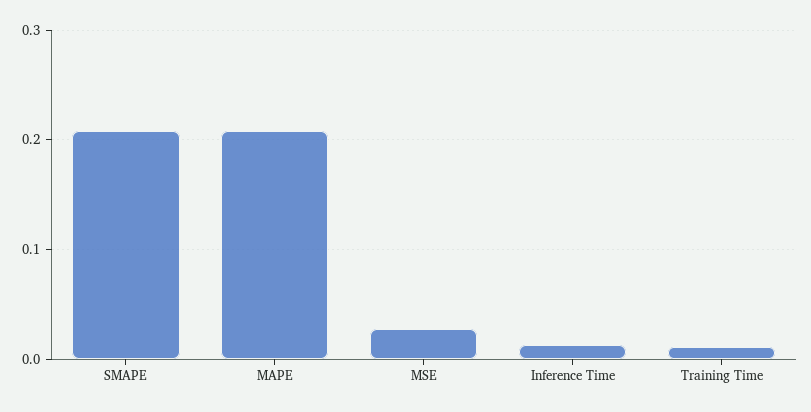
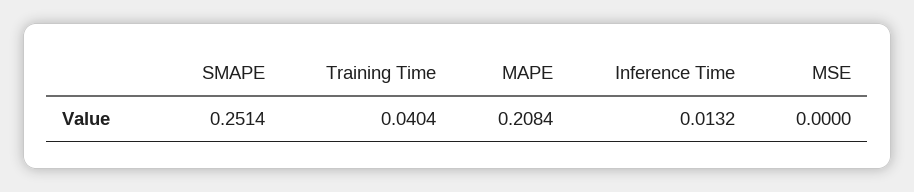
  {
-   "SMAPE": 0.21,
+   "SMAPE": 0.2514,
    "MAPE": 0.2084,
-   "MSE": 0.03,
+   "MSE": 0,
    "Inference Time": 0.0132,
-   "Training Time": 0.01
+   "Training Time": 0.0404
  }

